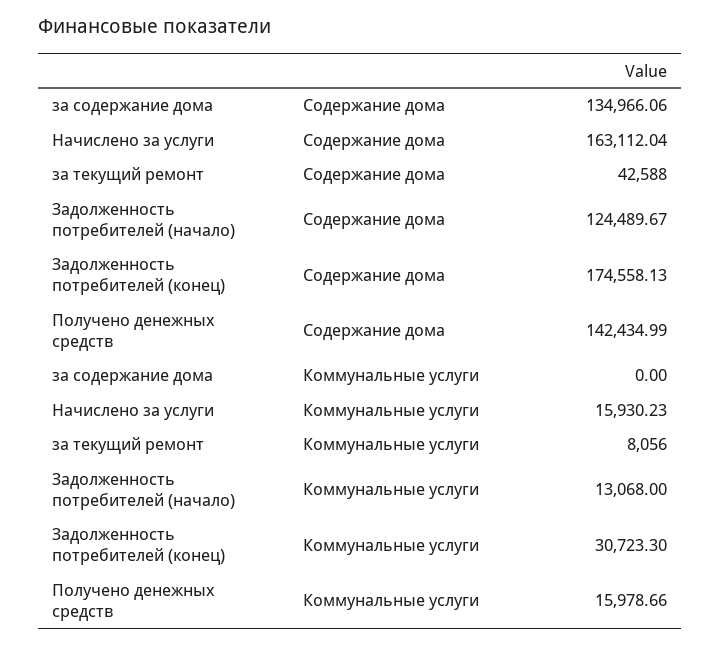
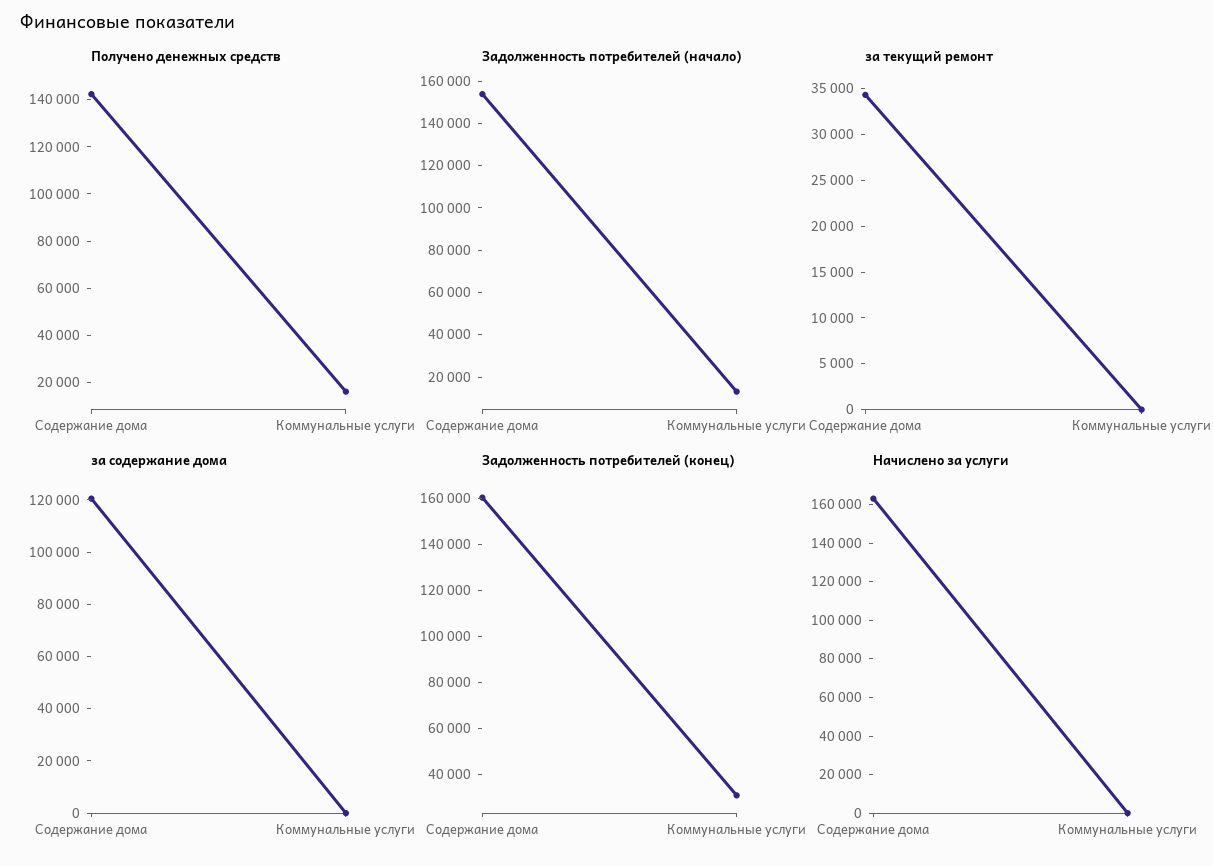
  {
    "за содержание дома": {
-     "Содержание дома": 134966.06,
+     "Содержание дома": 120000,
      "Коммунальные услуги": 0
    },
    "Начислено за услуги": {
      "Содержание дома": 163112.04,
-     "Коммунальные услуги": 15930.23
+     "Коммунальные услуги": 0
    },
    "за текущий ремонт": {
-     "Содержание дома": 42588,
+     "Содержание дома": 34000,
-     "Коммунальные услуги": 8056
+     "Коммунальные услуги": 0
    },
    "Задолженность потребителей (начало)": {
-     "Содержание дома": 124489.67,
+     "Содержание дома": 155000,
      "Коммунальные услуги": 13068
    },
    "Задолженность потребителей (конец)": {
-     "Содержание дома": 174558.13,
+     "Содержание дома": 160000,
      "Коммунальные услуги": 30723.3
    },
    "Получено денежных средств": {
      "Содержание дома": 142434.99,
      "Коммунальные услуги": 15978.66
    }
  }

